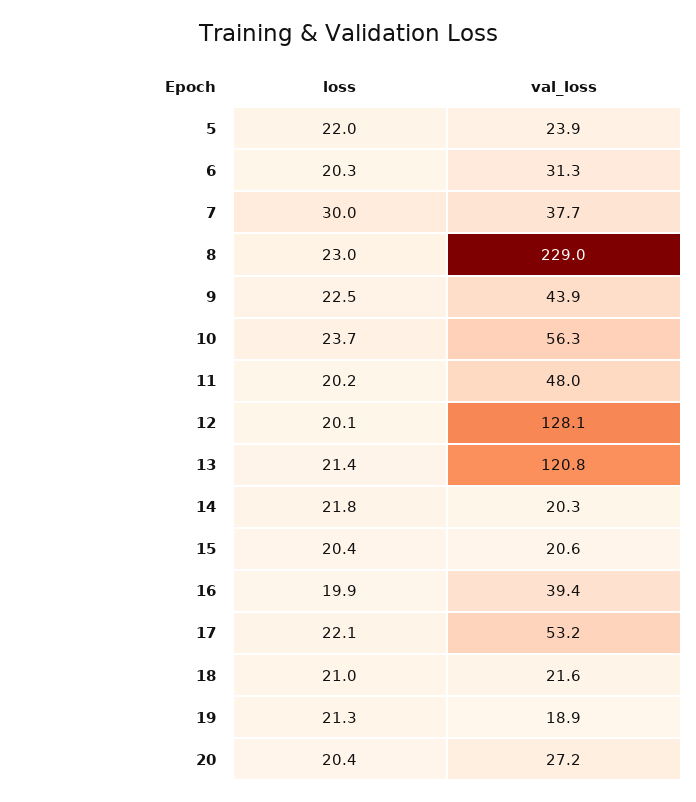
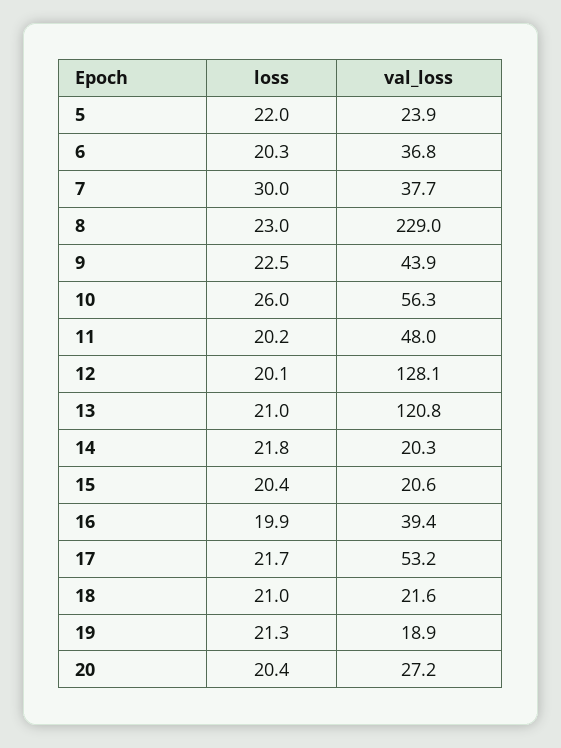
  {
    "loss": {
      "5": 22,
      "6": 20.3,
      "7": 30,
      "8": 23,
      "9": 22.5,
-     "10": 23.7,
+     "10": 26,
      "11": 20.2,
      "12": 20.1,
-     "13": 21.4,
+     "13": 21,
      "14": 21.8,
      "15": 20.4,
      "16": 19.9,
-     "17": 22.1,
+     "17": 21.7,
      "18": 21,
      "19": 21.3,
      "20": 20.4
    },
    "val_loss": {
      "5": 23.9,
-     "6": 31.3,
+     "6": 36.8,
      "7": 37.7,
      "8": 229,
      "9": 43.9,
      "10": 56.3,
      "11": 48,
      "12": 128.1,
      "13": 120.8,
      "14": 20.3,
      "15": 20.6,
      "16": 39.4,
      "17": 53.2,
      "18": 21.6,
      "19": 18.9,
      "20": 27.2
    }
  }

